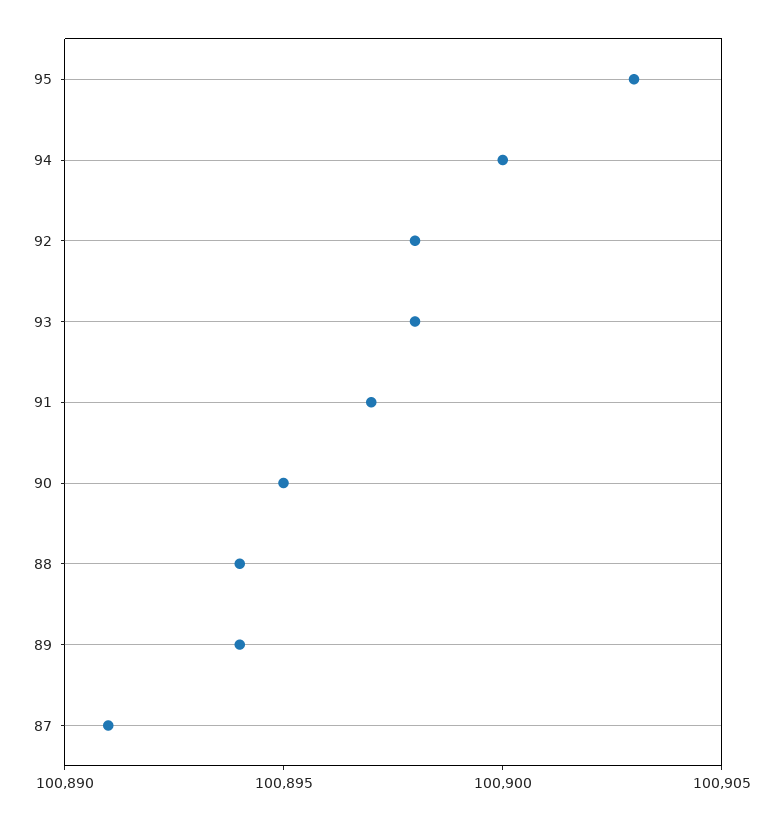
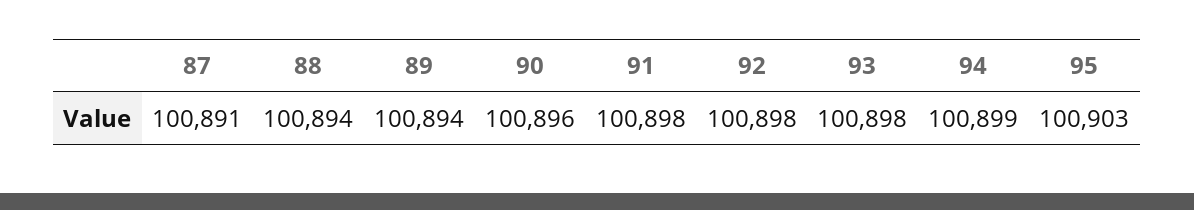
  {
    "95": 100903,
-   "94": 100900,
+   "94": 100899,
    "92": 100898,
    "93": 100898,
-   "91": 100897,
+   "91": 100898,
-   "90": 100895,
+   "90": 100896,
    "88": 100894,
    "89": 100894,
    "87": 100891
  }

